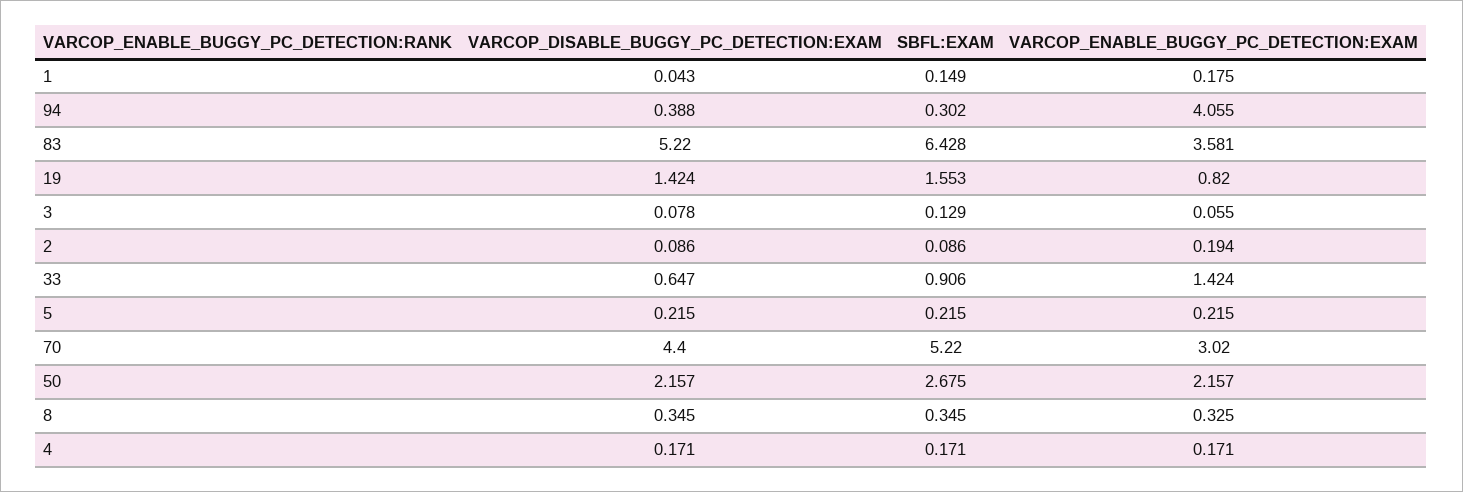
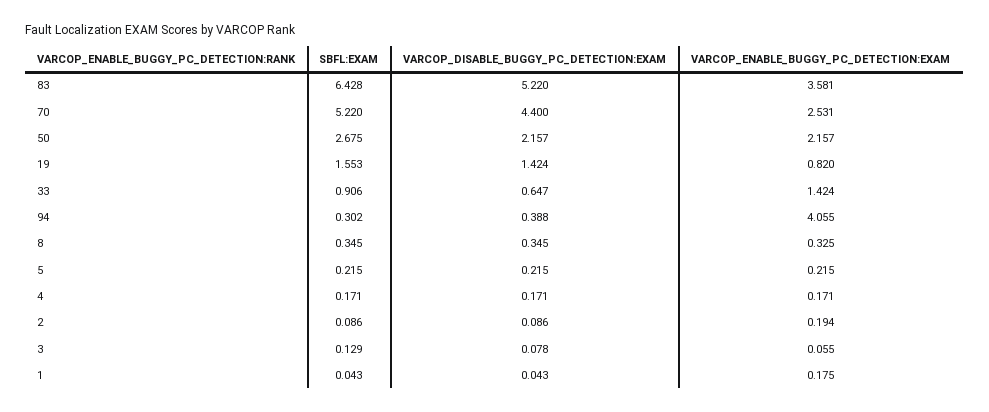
  {
    "VARCOP_DISABLE_BUGGY_PC_DETECTION:EXAM": {
      "1": 0.043,
      "94": 0.388,
      "83": 5.22,
      "19": 1.424,
      "3": 0.078,
      "2": 0.086,
      "33": 0.647,
      "5": 0.215,
      "70": 4.4,
      "50": 2.157,
      "8": 0.345,
      "4": 0.171
    },
    "SBFL:EXAM": {
-     "1": 0.149,
+     "1": 0.043,
      "94": 0.302,
      "83": 6.428,
      "19": 1.553,
      "3": 0.129,
      "2": 0.086,
      "33": 0.906,
      "5": 0.215,
      "70": 5.22,
      "50": 2.675,
      "8": 0.345,
      "4": 0.171
    },
    "VARCOP_ENABLE_BUGGY_PC_DETECTION:EXAM": {
      "1": 0.175,
      "94": 4.055,
      "83": 3.581,
      "19": 0.82,
      "3": 0.055,
      "2": 0.194,
      "33": 1.424,
      "5": 0.215,
-     "70": 3.02,
+     "70": 2.531,
      "50": 2.157,
      "8": 0.325,
      "4": 0.171
    }
  }

